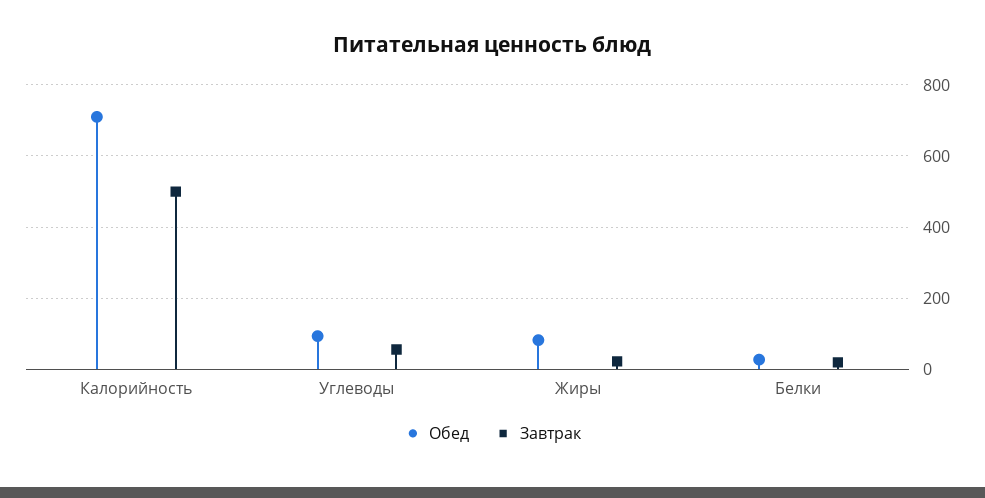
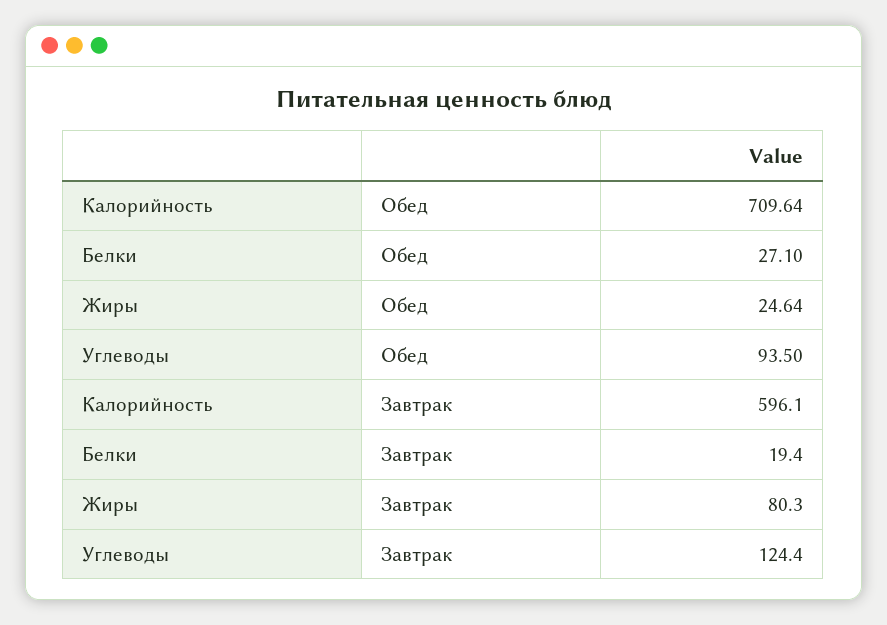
  {
    "Обед": {
      "Калорийность": 709.64,
      "Углеводы": 93.5,
-     "Жиры": 80,
+     "Жиры": 24.64,
      "Белки": 27.1
    },
    "Завтрак": {
-     "Калорийность": 500,
+     "Калорийность": 596.1,
-     "Углеводы": 60,
+     "Углеводы": 124.4,
-     "Жиры": 20,
+     "Жиры": 80.3,
      "Белки": 19.4
    }
  }

